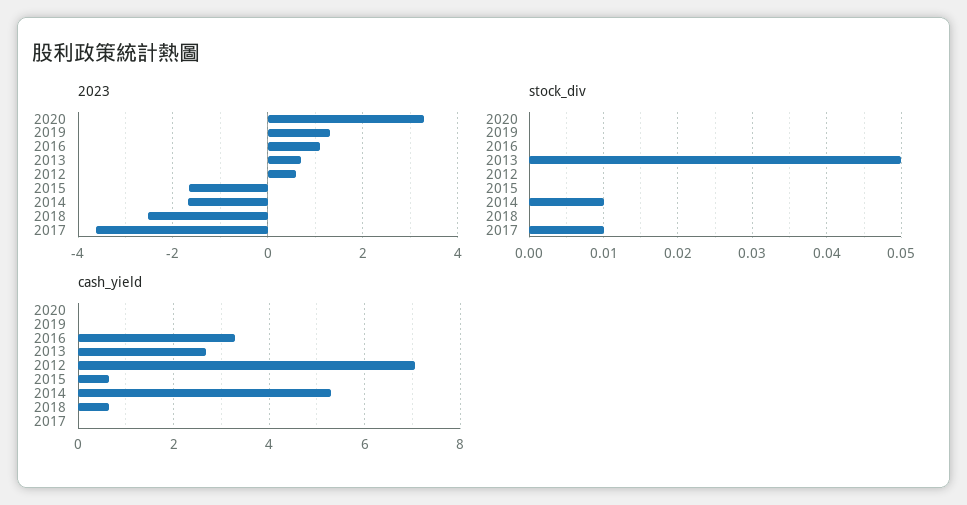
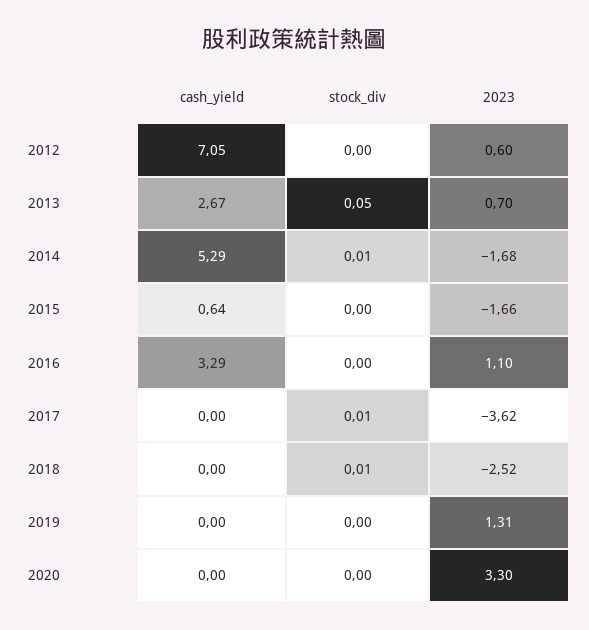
  {
    "2023": {
      "2020": 3.3,
      "2019": 1.31,
      "2016": 1.1,
      "2013": 0.7,
      "2012": 0.6,
      "2015": -1.66,
      "2014": -1.68,
      "2018": -2.52,
      "2017": -3.62
    },
    "stock_div": {
      "2020": 0,
      "2019": 0,
      "2016": 0,
      "2013": 0.05,
      "2012": 0,
      "2015": 0,
      "2014": 0.01,
-     "2018": 0,
+     "2018": 0.01,
      "2017": 0.01
    },
    "cash_yield": {
      "2020": 0,
      "2019": 0,
      "2016": 3.29,
      "2013": 2.67,
      "2012": 7.05,
      "2015": 0.64,
      "2014": 5.29,
-     "2018": 0.6,
+     "2018": 0,
      "2017": 0
    }
  }

